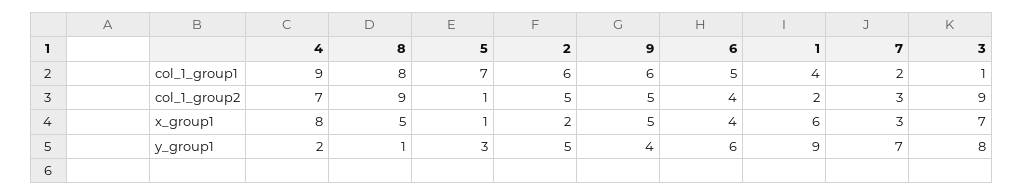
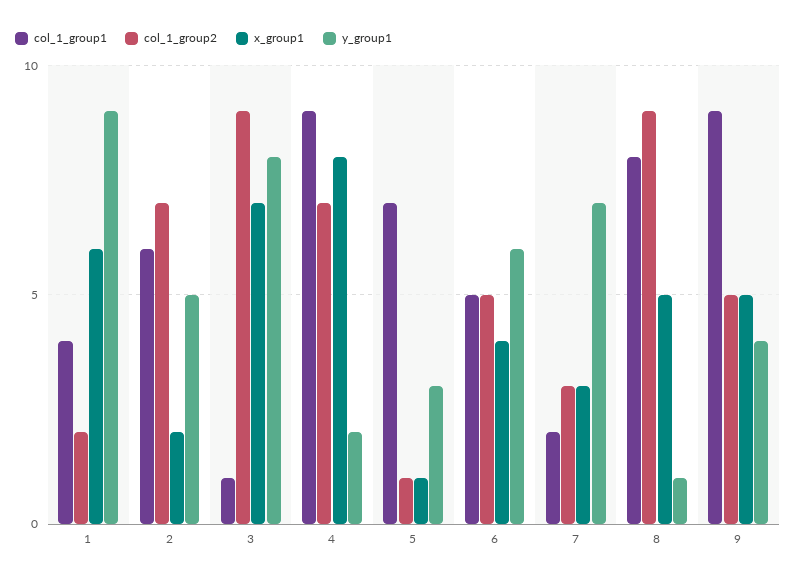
  {
    "col_1_group1": {
      "4": 9,
      "8": 8,
      "5": 7,
      "2": 6,
-     "9": 6,
+     "9": 9,
      "6": 5,
      "1": 4,
      "7": 2,
      "3": 1
    },
    "col_1_group2": {
      "4": 7,
      "8": 9,
      "5": 1,
-     "2": 5,
+     "2": 7,
      "9": 5,
-     "6": 4,
+     "6": 5,
      "1": 2,
      "7": 3,
      "3": 9
    },
    "x_group1": {
      "4": 8,
      "8": 5,
      "5": 1,
      "2": 2,
      "9": 5,
      "6": 4,
      "1": 6,
      "7": 3,
      "3": 7
    },
    "y_group1": {
      "4": 2,
      "8": 1,
      "5": 3,
      "2": 5,
      "9": 4,
      "6": 6,
      "1": 9,
      "7": 7,
      "3": 8
    }
  }

